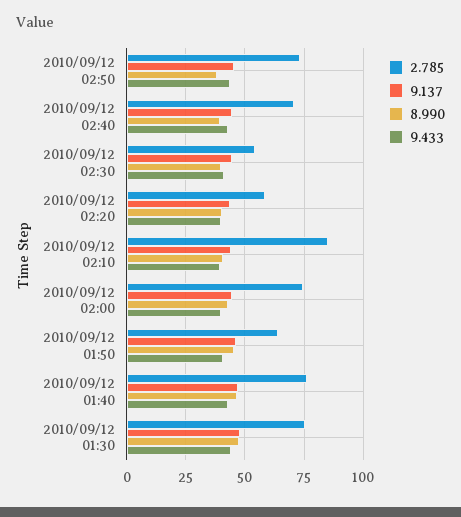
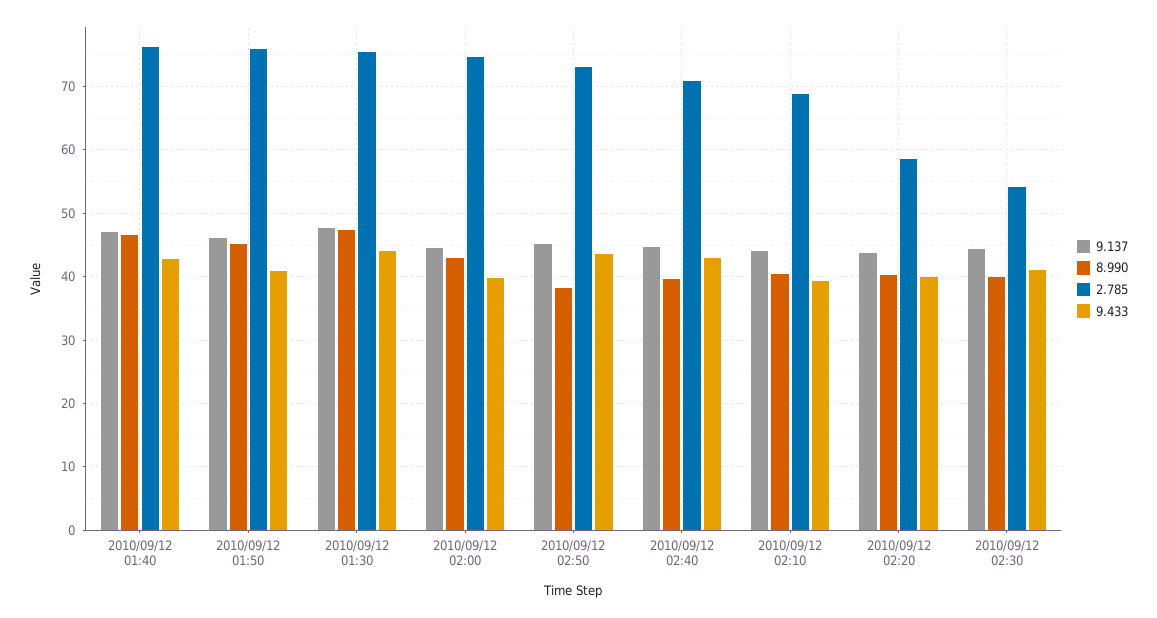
  {
    "2.785": {
      "2010/09/12 02:50": 73,
      "2010/09/12 02:40": 71,
      "2010/09/12 02:30": 54,
      "2010/09/12 02:20": 59,
-     "2010/09/12 02:10": 85,
+     "2010/09/12 02:10": 69,
      "2010/09/12 02:00": 75,
-     "2010/09/12 01:50": 65,
+     "2010/09/12 01:50": 76,
      "2010/09/12 01:40": 76,
      "2010/09/12 01:30": 76
    },
    "9.137": {
      "2010/09/12 02:50": 45,
      "2010/09/12 02:40": 45,
      "2010/09/12 02:30": 44,
      "2010/09/12 02:20": 44,
      "2010/09/12 02:10": 44,
      "2010/09/12 02:00": 45,
      "2010/09/12 01:50": 46,
      "2010/09/12 01:40": 47,
      "2010/09/12 01:30": 48
    },
    "8.990": {
      "2010/09/12 02:50": 38,
      "2010/09/12 02:40": 40,
      "2010/09/12 02:30": 40,
      "2010/09/12 02:20": 40,
      "2010/09/12 02:10": 41,
      "2010/09/12 02:00": 43,
      "2010/09/12 01:50": 45,
      "2010/09/12 01:40": 47,
      "2010/09/12 01:30": 47
    },
    "9.433": {
      "2010/09/12 02:50": 44,
      "2010/09/12 02:40": 43,
      "2010/09/12 02:30": 41,
      "2010/09/12 02:20": 40,
      "2010/09/12 02:10": 39,
      "2010/09/12 02:00": 40,
      "2010/09/12 01:50": 41,
      "2010/09/12 01:40": 43,
      "2010/09/12 01:30": 44
    }
  }

